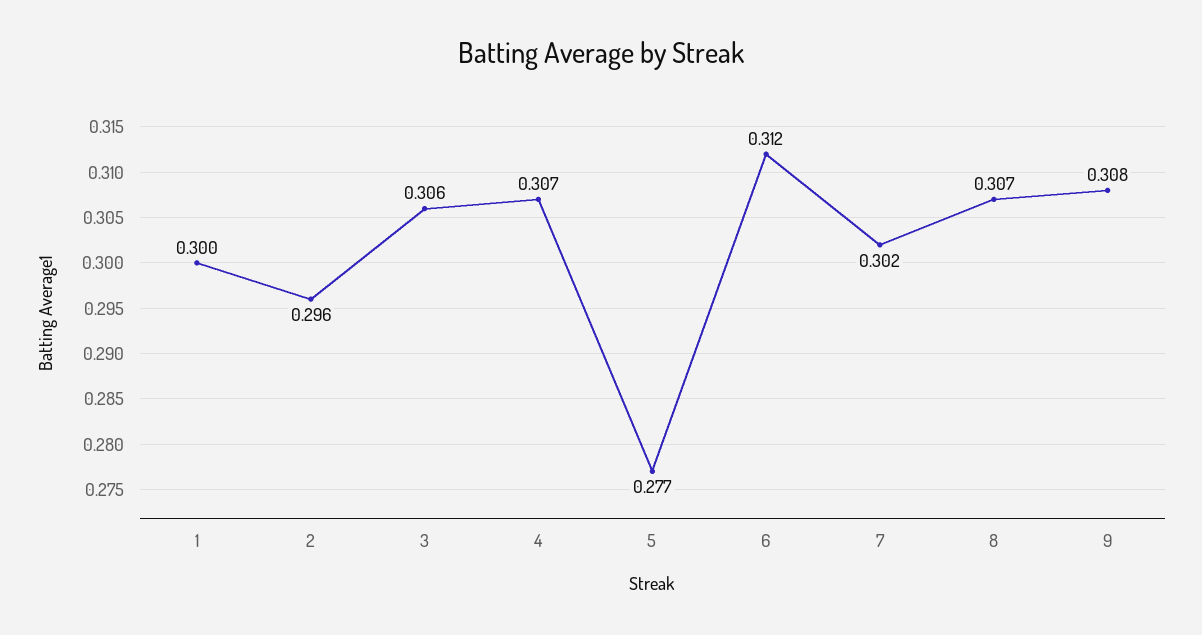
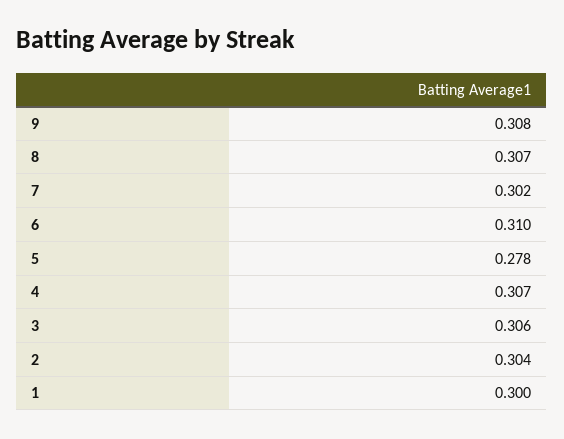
  {
    "1": 0.3,
-   "2": 0.296,
+   "2": 0.304,
    "3": 0.306,
    "4": 0.307,
-   "5": 0.277,
+   "5": 0.278,
-   "6": 0.312,
+   "6": 0.31,
    "7": 0.302,
    "8": 0.307,
    "9": 0.308
  }

